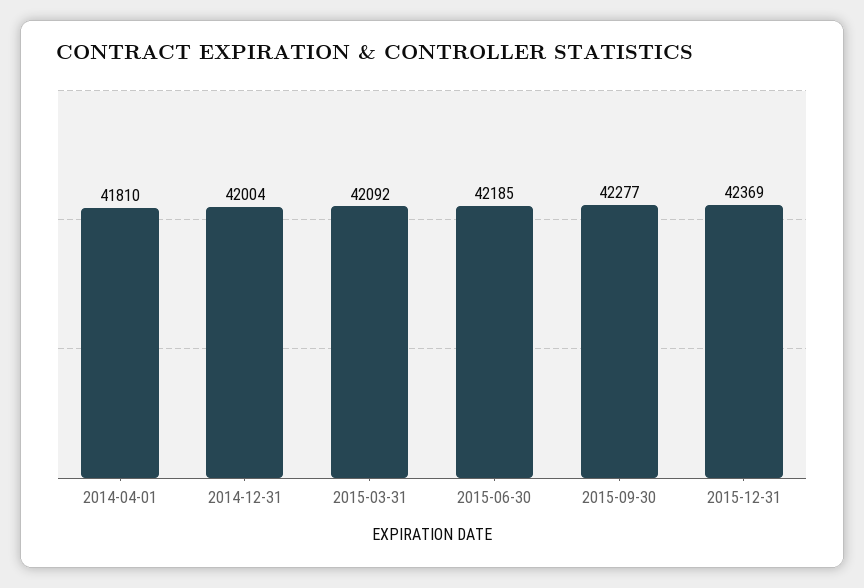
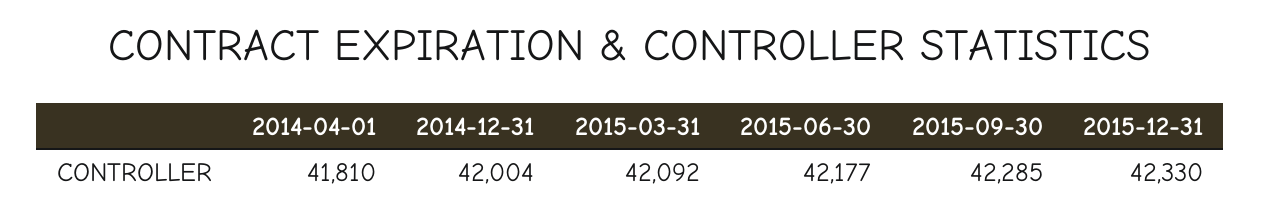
  {
    "2014-04-01": 41810,
    "2014-12-31": 42004,
    "2015-03-31": 42092,
-   "2015-06-30": 42185,
+   "2015-06-30": 42177,
-   "2015-09-30": 42277,
+   "2015-09-30": 42285,
-   "2015-12-31": 42369
+   "2015-12-31": 42330
  }

